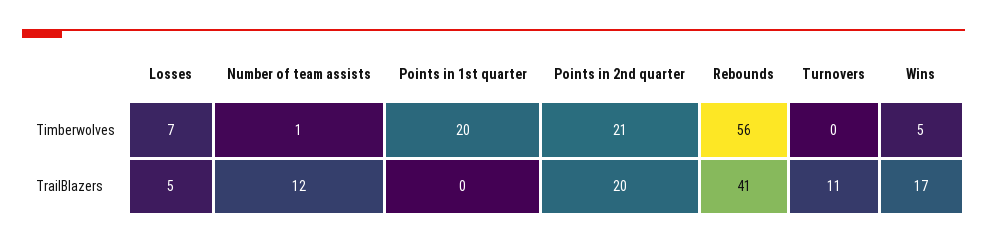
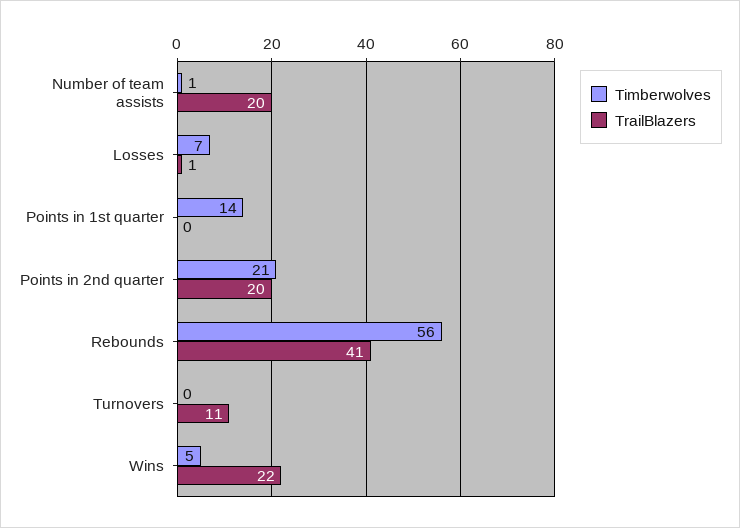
  {
    "Timberwolves": {
      "Losses": 7,
      "Number of team assists": 1,
-     "Points in 1st quarter": 20,
+     "Points in 1st quarter": 14,
      "Points in 2nd quarter": 21,
      "Rebounds": 56,
      "Turnovers": 0,
      "Wins": 5
    },
    "TrailBlazers": {
-     "Losses": 5,
+     "Losses": 1,
-     "Number of team assists": 12,
+     "Number of team assists": 20,
      "Points in 1st quarter": 0,
      "Points in 2nd quarter": 20,
      "Rebounds": 41,
      "Turnovers": 11,
-     "Wins": 17
+     "Wins": 22
    }
  }

